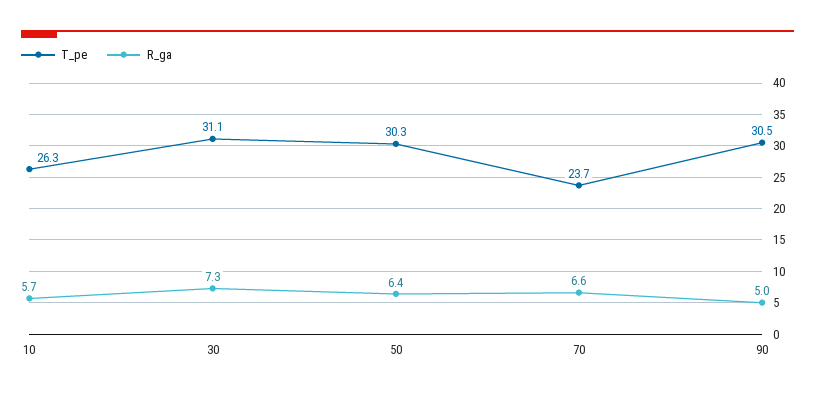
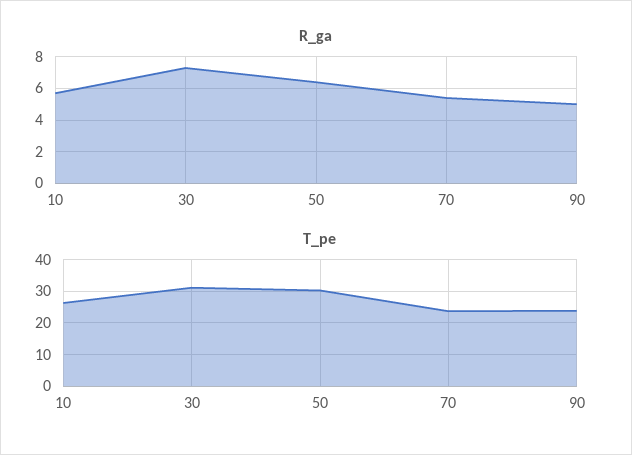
  {
    "T_pe": {
      "10": 26.3,
      "30": 31.1,
      "50": 30.3,
      "70": 23.7,
-     "90": 30.5
+     "90": 24
    },
    "R_ga": {
      "10": 5.7,
      "30": 7.3,
      "50": 6.4,
-     "70": 6.6,
+     "70": 5.5,
      "90": 5
    }
  }

